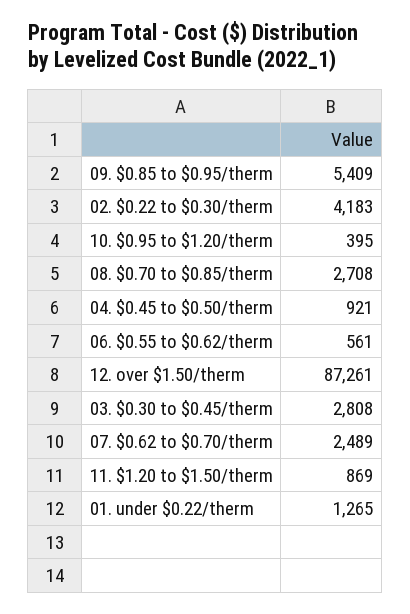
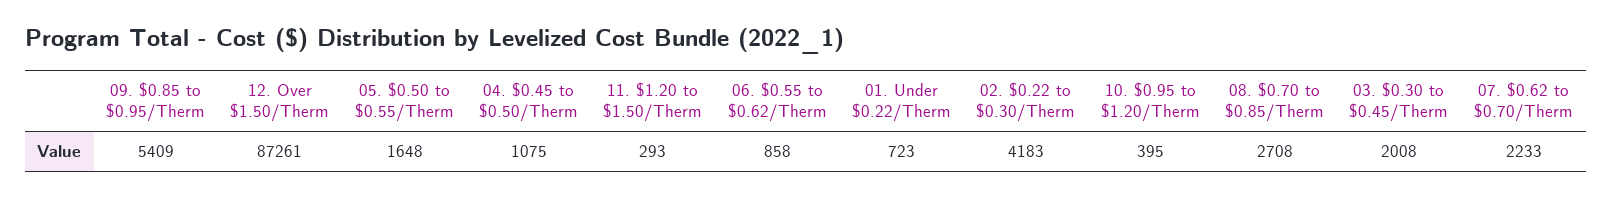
  {
    "09. $0.85 to $0.95/therm": 5409,
    "02. $0.22 to $0.30/therm": 4183,
    "10. $0.95 to $1.20/therm": 395,
    "08. $0.70 to $0.85/therm": 2708,
-   "04. $0.45 to $0.50/therm": 921,
+   "04. $0.45 to $0.50/therm": 1075,
-   "06. $0.55 to $0.62/therm": 561,
+   "06. $0.55 to $0.62/therm": 858,
    "12. over $1.50/therm": 87261,
-   "03. $0.30 to $0.45/therm": 2808,
+   "03. $0.30 to $0.45/therm": 2008,
-   "07. $0.62 to $0.70/therm": 2489,
+   "07. $0.62 to $0.70/therm": 2233,
-   "11. $1.20 to $1.50/therm": 869,
+   "11. $1.20 to $1.50/therm": 293,
-   "01. under $0.22/therm": 1265
+   "01. under $0.22/therm": 723,
+   "05. $0.50 to $0.55/Therm": 1648
  }

